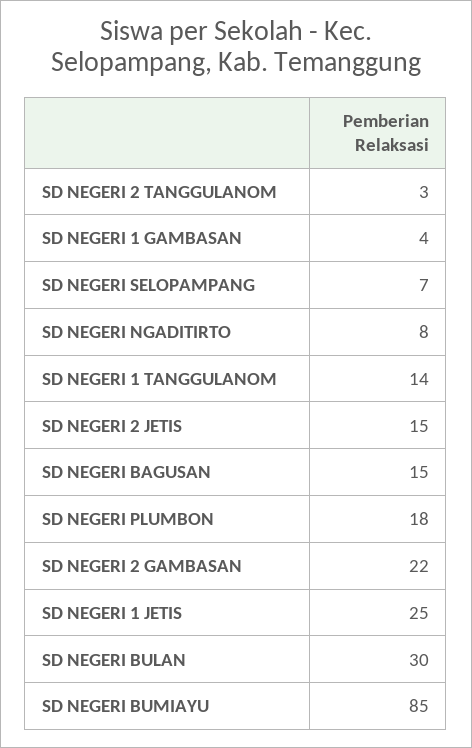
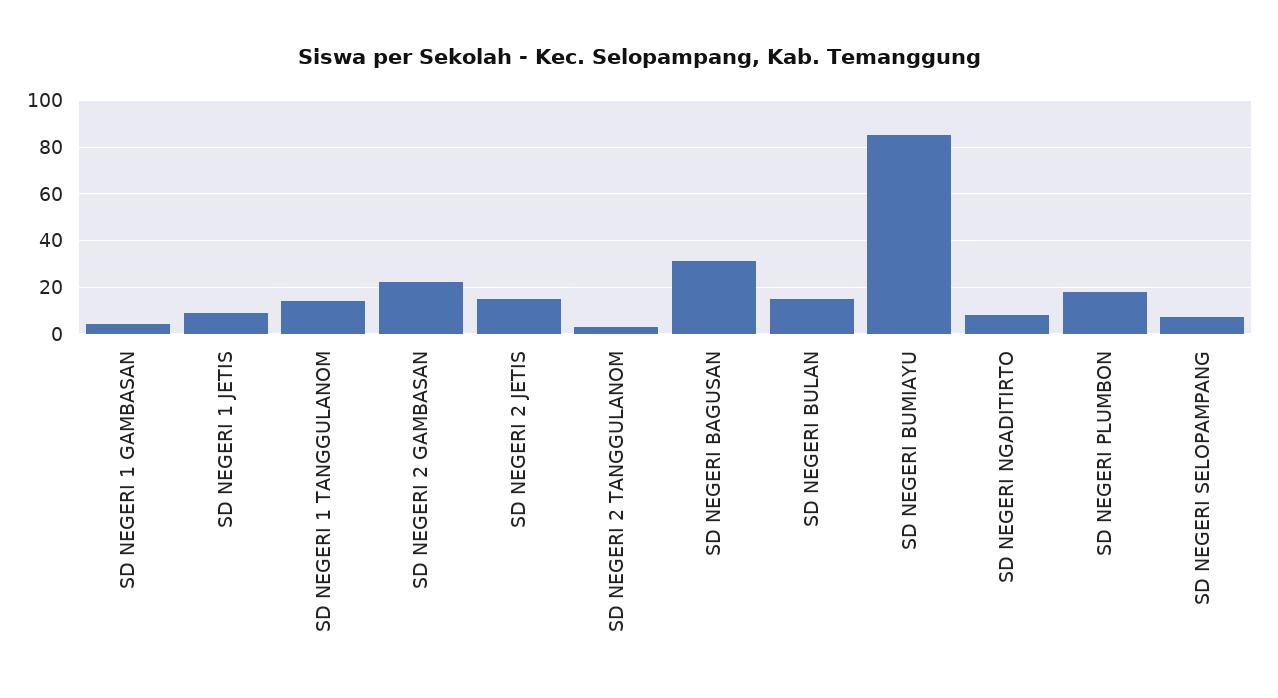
  {
    "SD NEGERI 2 TANGGULANOM": 3,
    "SD NEGERI 1 GAMBASAN": 4,
    "SD NEGERI SELOPAMPANG": 7,
    "SD NEGERI NGADITIRTO": 8,
    "SD NEGERI 1 TANGGULANOM": 14,
    "SD NEGERI 2 JETIS": 15,
-   "SD NEGERI BAGUSAN": 15,
+   "SD NEGERI BAGUSAN": 30,
    "SD NEGERI PLUMBON": 18,
    "SD NEGERI 2 GAMBASAN": 22,
-   "SD NEGERI 1 JETIS": 25,
+   "SD NEGERI 1 JETIS": 10,
-   "SD NEGERI BULAN": 30,
+   "SD NEGERI BULAN": 15,
    "SD NEGERI BUMIAYU": 85
  }

